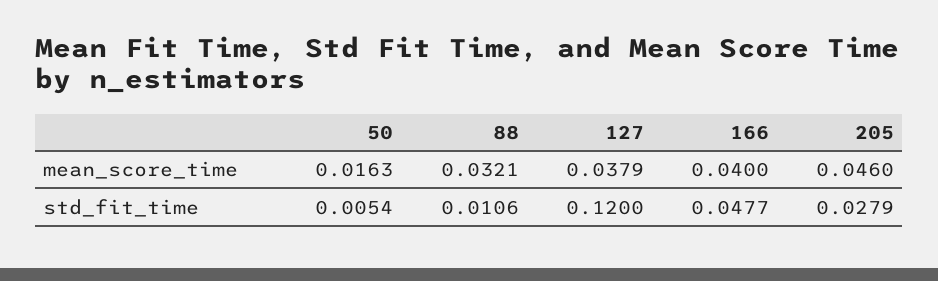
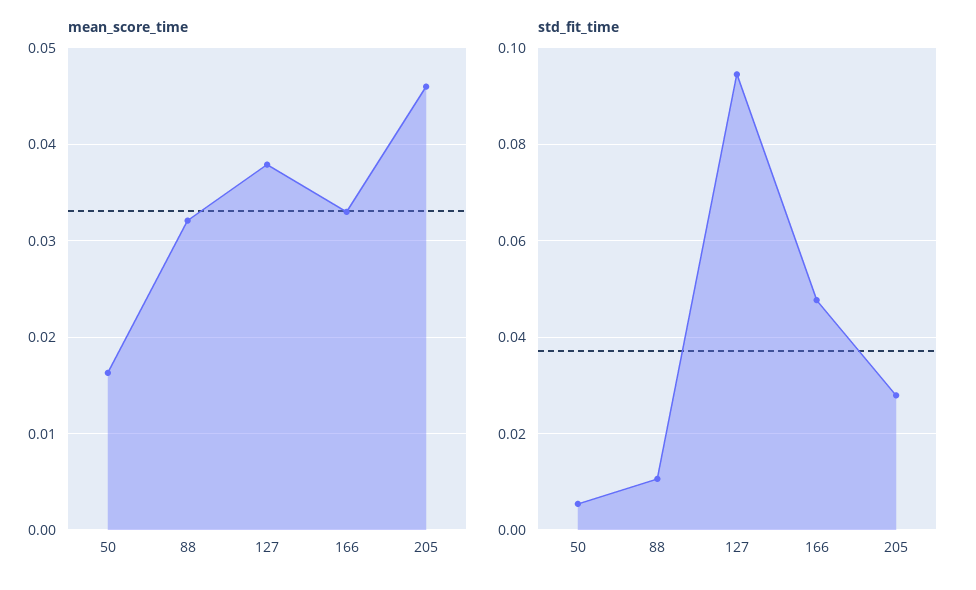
  {
    "mean_score_time": {
      "50": 0.0163,
      "88": 0.0321,
      "127": 0.0379,
-     "166": 0.04,
+     "166": 0.033,
      "205": 0.046
    },
    "std_fit_time": {
      "50": 0.0054,
      "88": 0.0106,
-     "127": 0.12,
+     "127": 0.094,
      "166": 0.0477,
      "205": 0.0279
    }
  }

